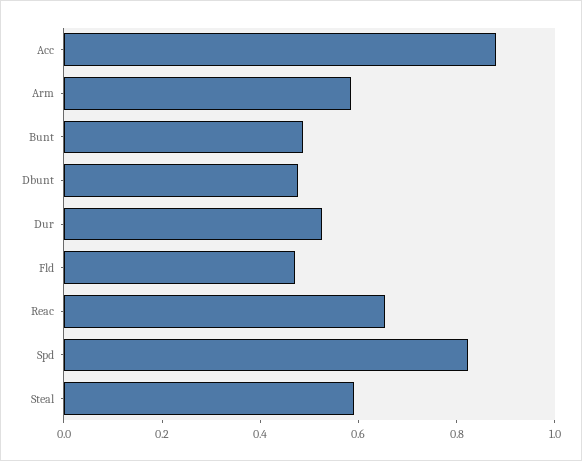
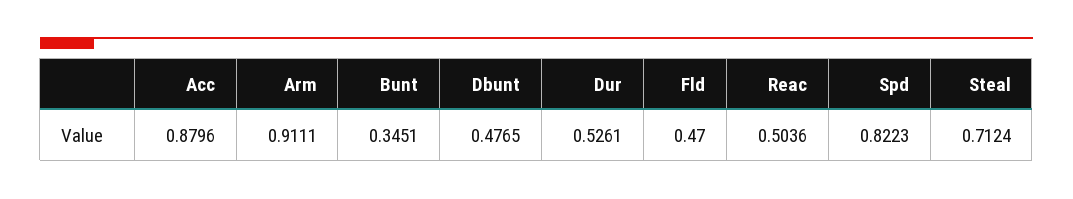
  {
    "Acc": 0.8796,
-   "Arm": 0.6,
+   "Arm": 0.9111,
-   "Bunt": 0.5,
+   "Bunt": 0.3451,
    "Dbunt": 0.4765,
    "Dur": 0.5261,
    "Fld": 0.47,
-   "Reac": 0.65,
+   "Reac": 0.5036,
    "Spd": 0.8223,
-   "Steal": 0.6
+   "Steal": 0.7124
  }

